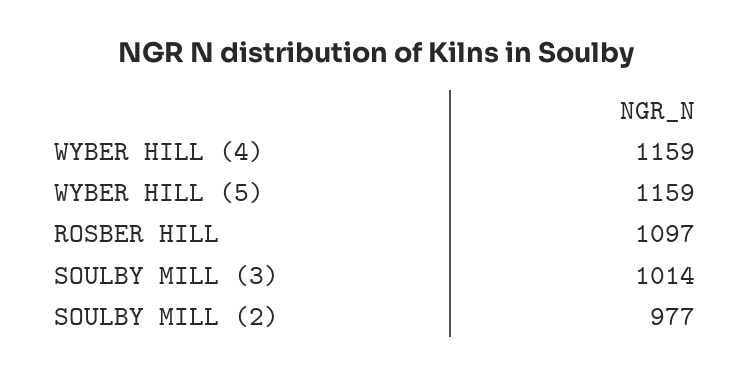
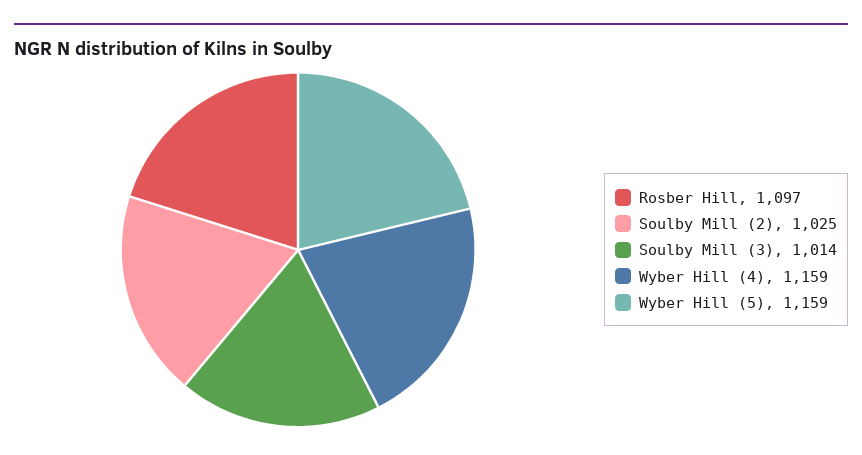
  {
    "WYBER HILL (4)": 1159,
    "WYBER HILL (5)": 1159,
    "ROSBER HILL": 1097,
    "SOULBY MILL (3)": 1014,
-   "SOULBY MILL (2)": 977
+   "SOULBY MILL (2)": 1025
  }

